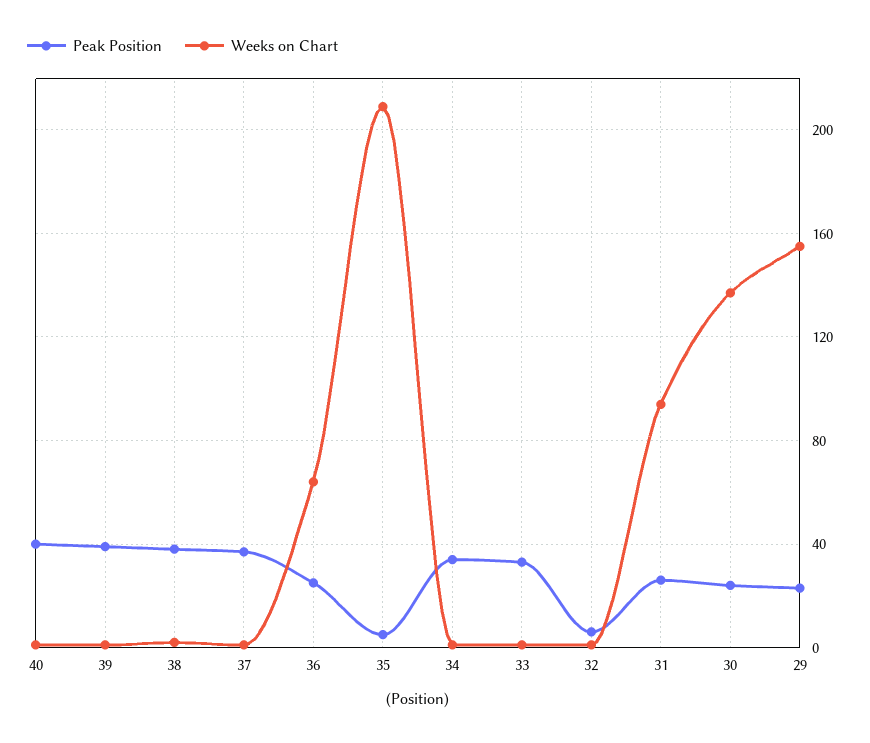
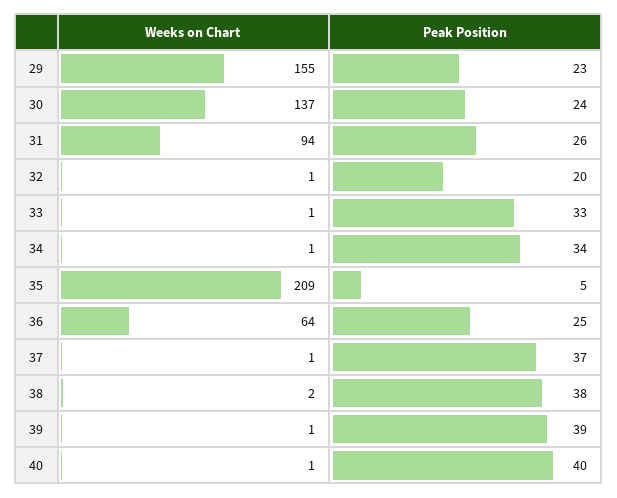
  {
    "Peak Position": {
      "40": 40,
      "39": 39,
      "38": 38,
      "37": 37,
      "36": 25,
      "35": 5,
      "34": 34,
      "33": 33,
-     "32": 5,
+     "32": 20,
      "31": 26,
      "30": 24,
      "29": 23
    },
    "Weeks on Chart": {
      "40": 1,
      "39": 1,
      "38": 2,
      "37": 1,
      "36": 64,
      "35": 209,
      "34": 1,
      "33": 1,
      "32": 1,
      "31": 94,
      "30": 137,
      "29": 155
    }
  }

